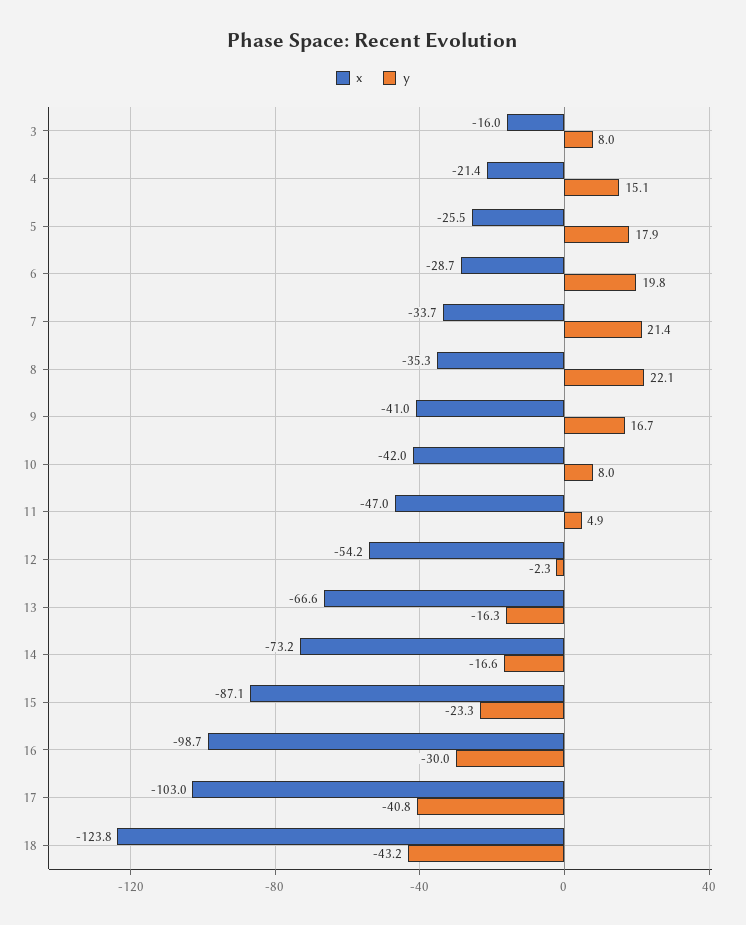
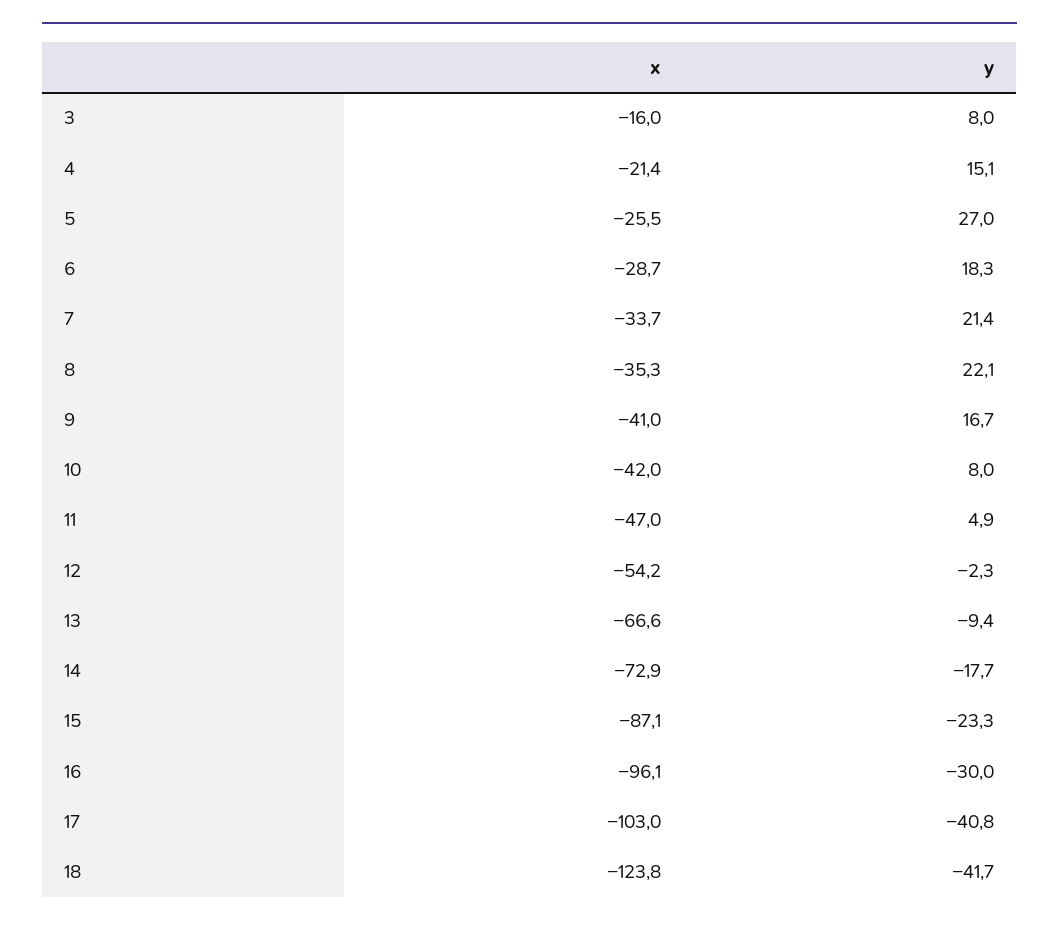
  {
    "x": {
      "3": -16,
      "4": -21.4,
      "5": -25.5,
      "6": -28.7,
      "7": -33.7,
      "8": -35.3,
      "9": -41,
      "10": -42,
      "11": -47,
      "12": -54.2,
      "13": -66.6,
-     "14": -73.2,
+     "14": -72.9,
      "15": -87.1,
-     "16": -98.7,
+     "16": -96.1,
      "17": -103,
      "18": -123.8
    },
    "y": {
      "3": 8,
      "4": 15.1,
-     "5": 17.9,
+     "5": 27,
-     "6": 19.8,
+     "6": 18.3,
      "7": 21.4,
      "8": 22.1,
      "9": 16.7,
      "10": 8,
      "11": 4.9,
      "12": -2.3,
-     "13": -16.3,
+     "13": -9.4,
-     "14": -16.6,
+     "14": -17.7,
      "15": -23.3,
      "16": -30,
      "17": -40.8,
-     "18": -43.2
+     "18": -41.7
    }
  }

